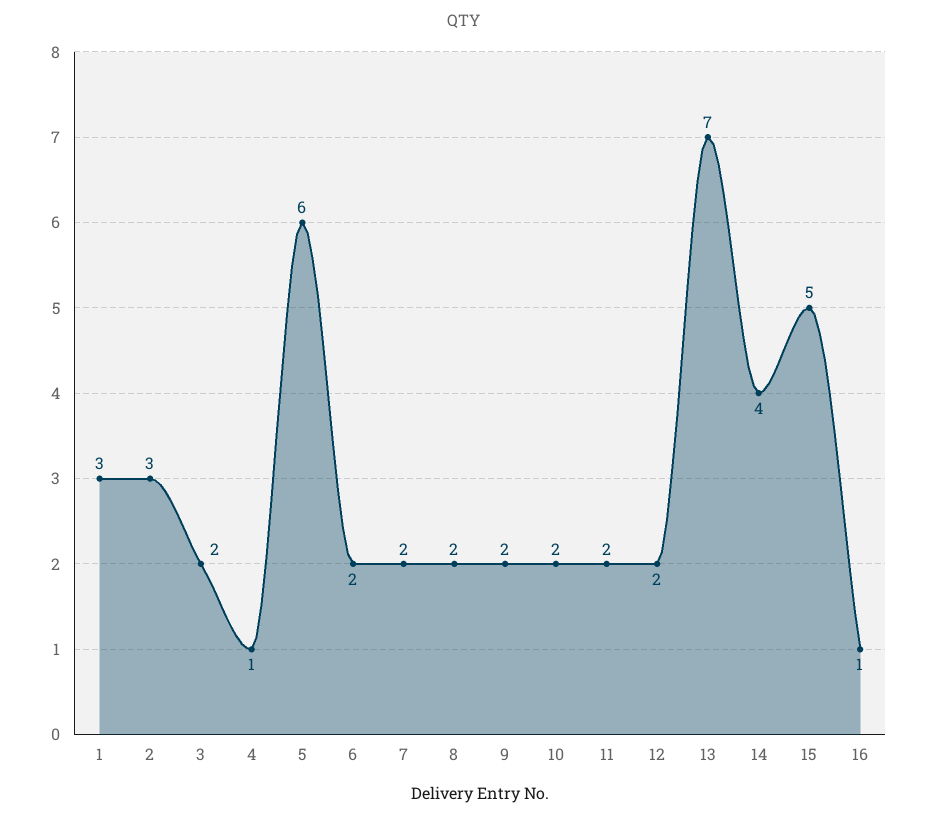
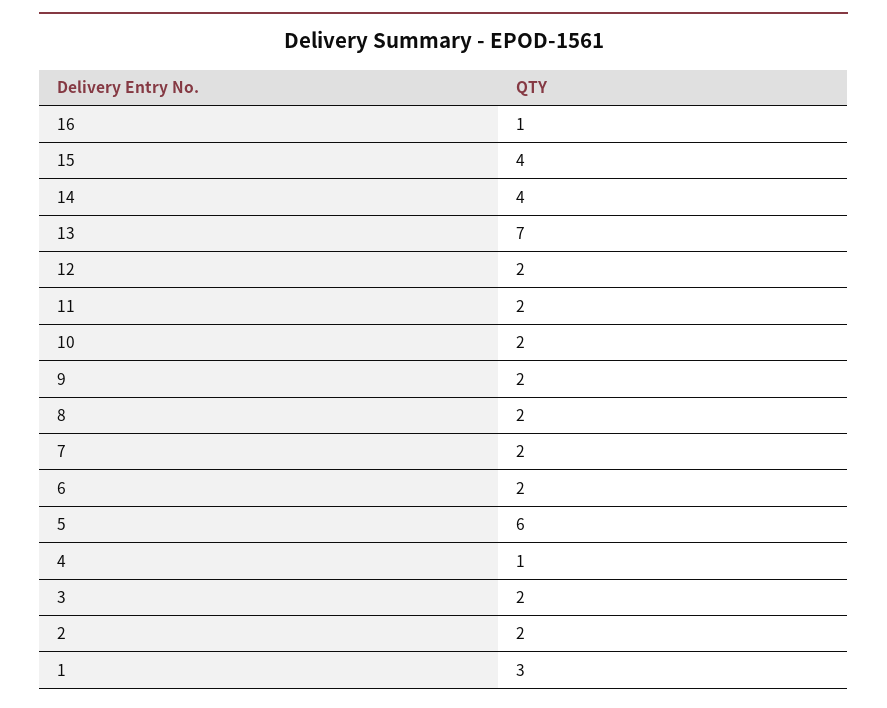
  {
    "1": 3,
-   "2": 3,
+   "2": 2,
    "3": 2,
    "4": 1,
    "5": 6,
    "6": 2,
    "7": 2,
    "8": 2,
    "9": 2,
    "10": 2,
    "11": 2,
    "12": 2,
    "13": 7,
    "14": 4,
-   "15": 5,
+   "15": 4,
    "16": 1
  }

